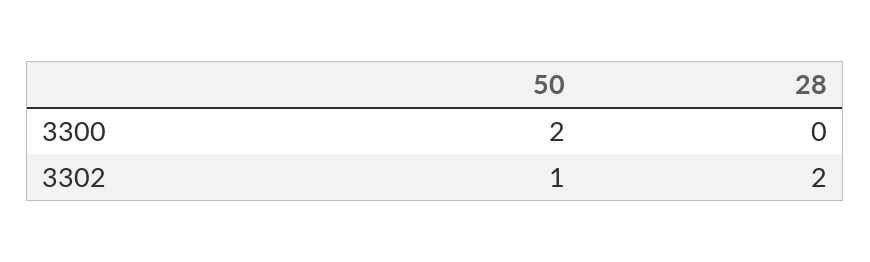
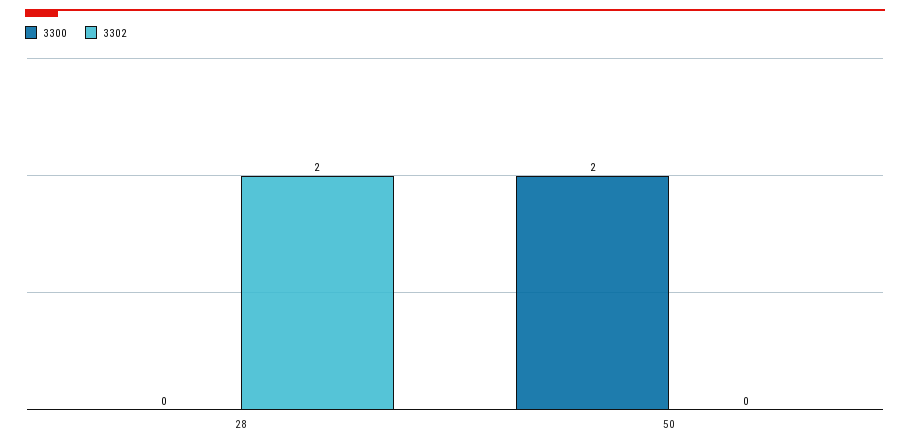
  {
    "3300": {
      "50": 2,
      "28": 0
    },
    "3302": {
-     "50": 1,
+     "50": 0,
      "28": 2
    }
  }

